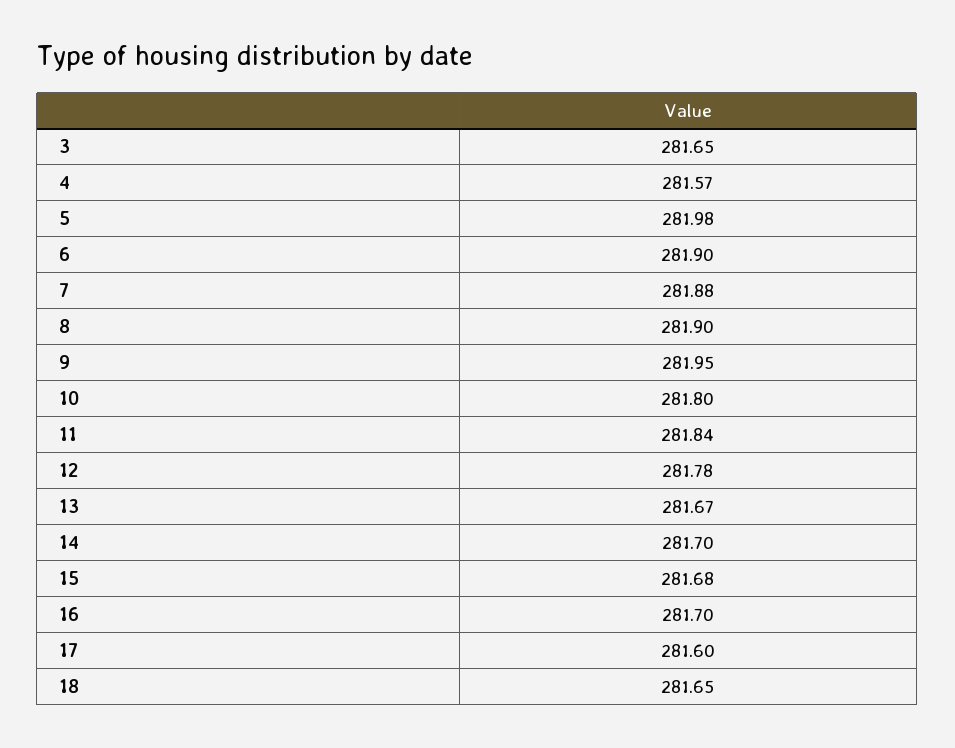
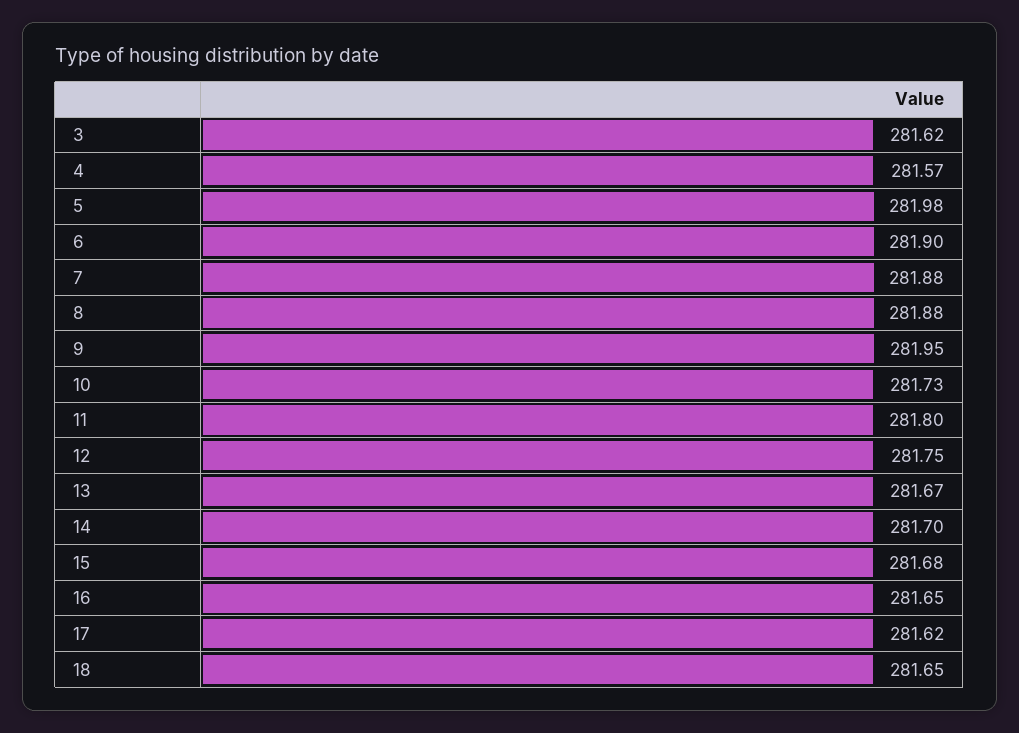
  {
-   "3": 281.65,
+   "3": 281.62,
    "4": 281.57,
    "5": 281.98,
    "6": 281.9,
    "7": 281.88,
-   "8": 281.9,
+   "8": 281.88,
    "9": 281.95,
-   "10": 281.8,
+   "10": 281.73,
-   "11": 281.84,
+   "11": 281.8,
-   "12": 281.78,
+   "12": 281.75,
    "13": 281.67,
    "14": 281.7,
    "15": 281.68,
-   "16": 281.7,
+   "16": 281.65,
-   "17": 281.6,
+   "17": 281.62,
    "18": 281.65
  }

